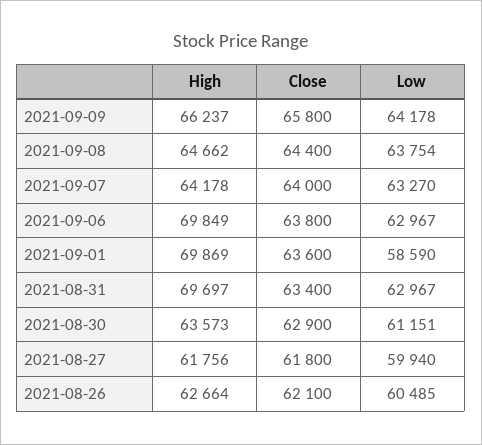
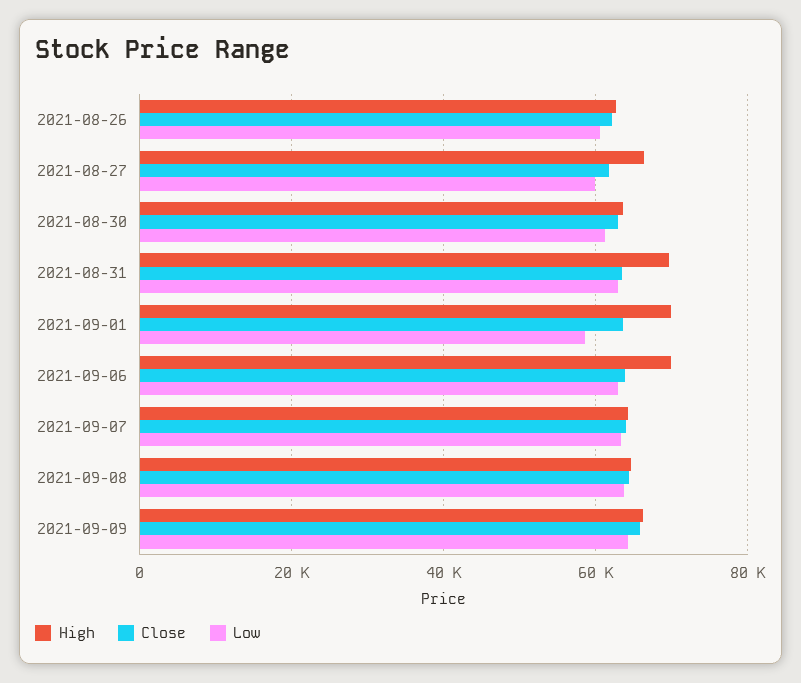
  {
    "High": {
      "2021-09-09": 66237,
      "2021-09-08": 64662,
      "2021-09-07": 64178,
      "2021-09-06": 69849,
      "2021-09-01": 69869,
      "2021-08-31": 69697,
      "2021-08-30": 63573,
-     "2021-08-27": 61756,
+     "2021-08-27": 66000,
      "2021-08-26": 62664
    },
    "Close": {
      "2021-09-09": 65800,
      "2021-09-08": 64400,
      "2021-09-07": 64000,
      "2021-09-06": 63800,
      "2021-09-01": 63600,
      "2021-08-31": 63400,
      "2021-08-30": 62900,
      "2021-08-27": 61800,
      "2021-08-26": 62100
    },
    "Low": {
      "2021-09-09": 64178,
      "2021-09-08": 63754,
      "2021-09-07": 63270,
      "2021-09-06": 62967,
      "2021-09-01": 58590,
      "2021-08-31": 62967,
      "2021-08-30": 61151,
      "2021-08-27": 59940,
      "2021-08-26": 60485
    }
  }

